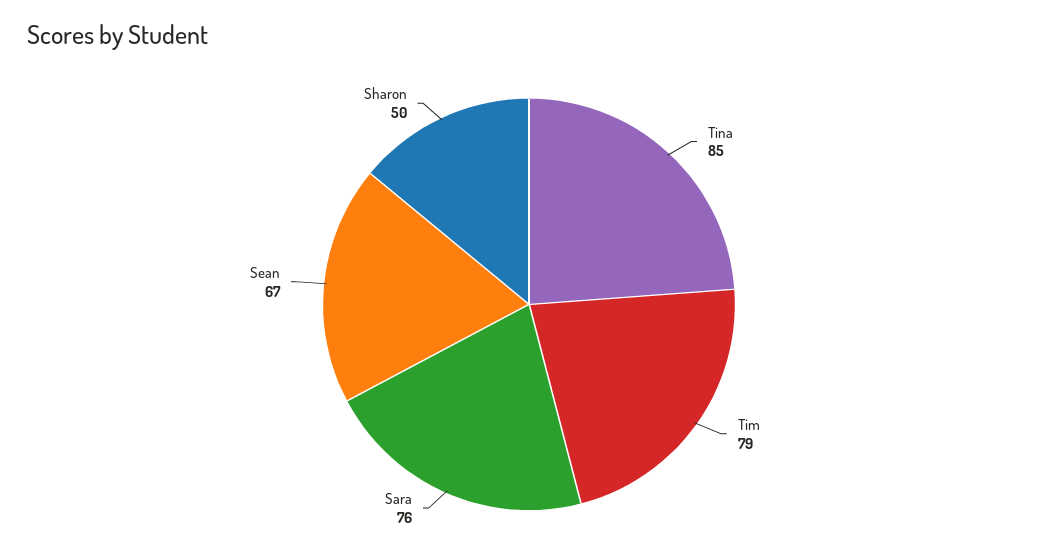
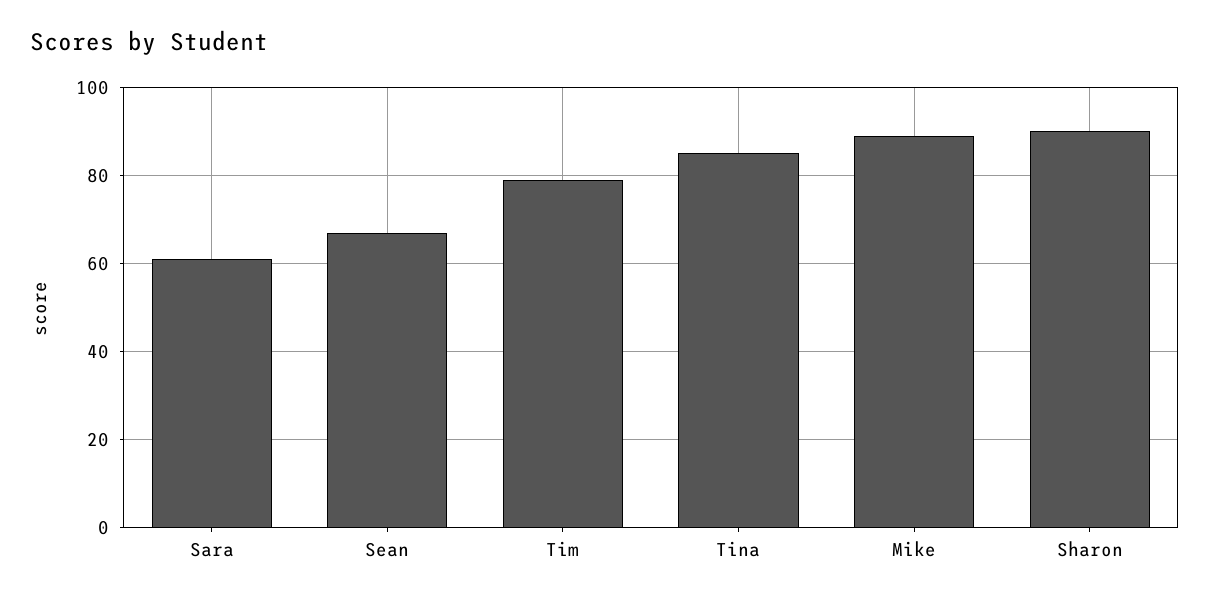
  {
    "Tina": 85,
    "Tim": 79,
-   "Sara": 76,
+   "Sara": 60,
    "Sean": 67,
-   "Sharon": 50
+   "Sharon": 90,
+   "Mike": 90
  }

